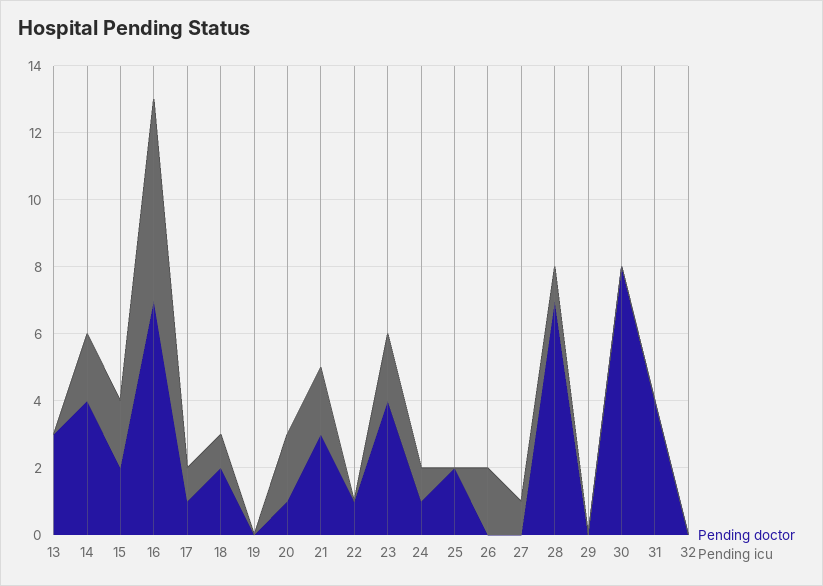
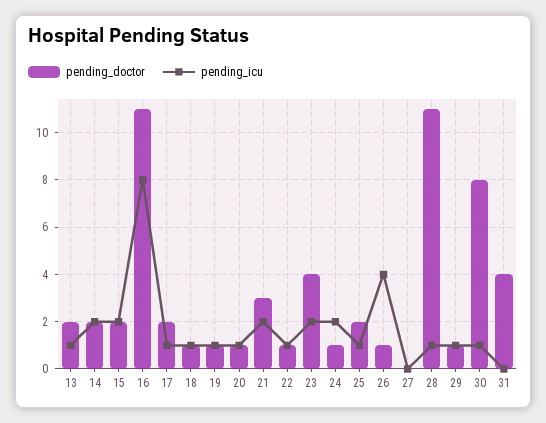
  {
    "Pending doctor": {
-     "13": 3,
+     "13": 2,
-     "14": 4,
+     "14": 2,
      "15": 2,
-     "16": 7,
+     "16": 11,
-     "17": 1,
+     "17": 2,
-     "18": 2,
+     "18": 1,
-     "19": 0,
+     "19": 1,
      "20": 1,
      "21": 3,
      "22": 1,
      "23": 4,
      "24": 1,
      "25": 2,
-     "26": 0,
+     "26": 1,
      "27": 0,
-     "28": 7,
+     "28": 11,
-     "29": 0,
+     "29": 1,
      "30": 8,
-     "31": 4,
+     "31": 4
-     "32": 0
    },
    "Pending icu": {
-     "13": 0,
+     "13": 1,
      "14": 2,
      "15": 2,
-     "16": 6,
+     "16": 8,
      "17": 1,
      "18": 1,
-     "19": 0,
+     "19": 1,
-     "20": 2,
+     "20": 1,
      "21": 2,
-     "22": 0,
+     "22": 1,
      "23": 2,
-     "24": 1,
+     "24": 2,
-     "25": 0,
+     "25": 1,
-     "26": 2,
+     "26": 4,
-     "27": 1,
+     "27": 0,
      "28": 1,
-     "29": 0,
+     "29": 1,
-     "30": 0,
+     "30": 1,
-     "31": 0,
+     "31": 0
-     "32": 0
    }
  }

